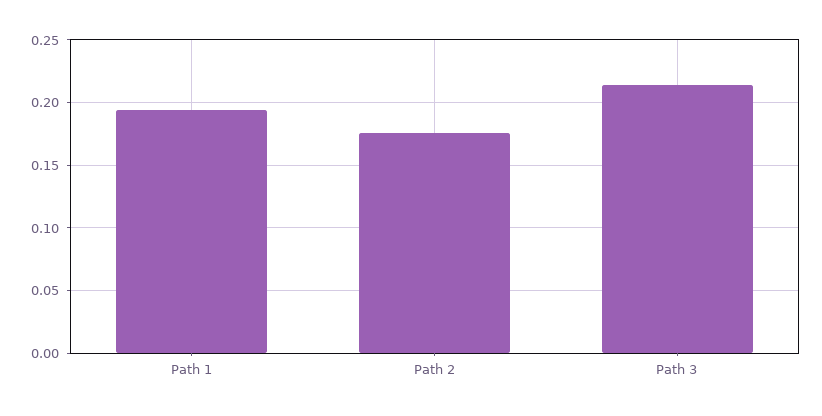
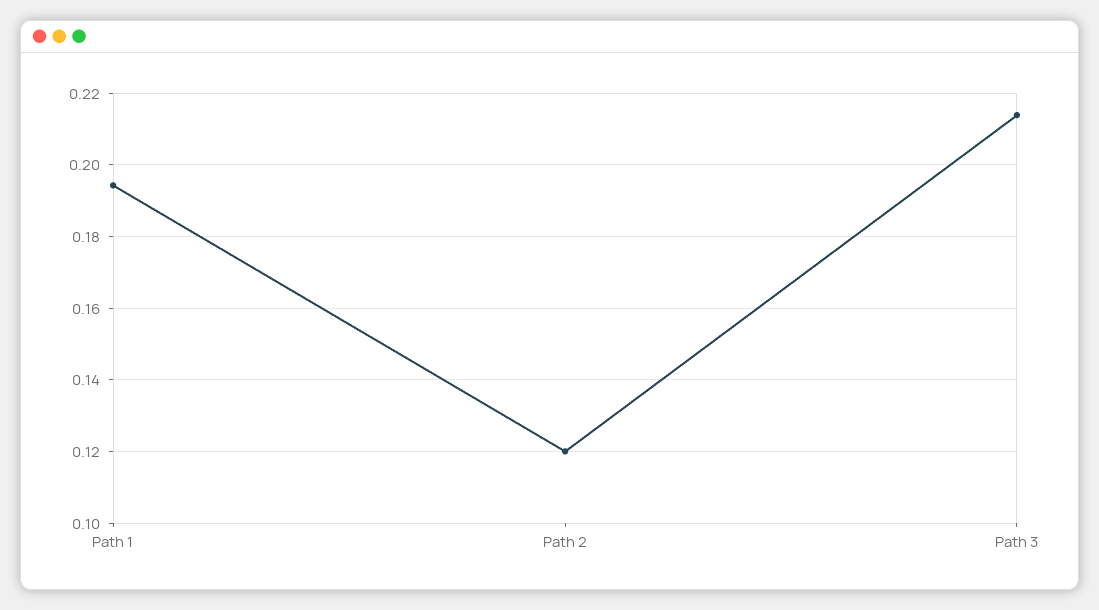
  {
    "Path 1": 0.194,
-   "Path 2": 0.175,
+   "Path 2": 0.12,
    "Path 3": 0.214
  }

